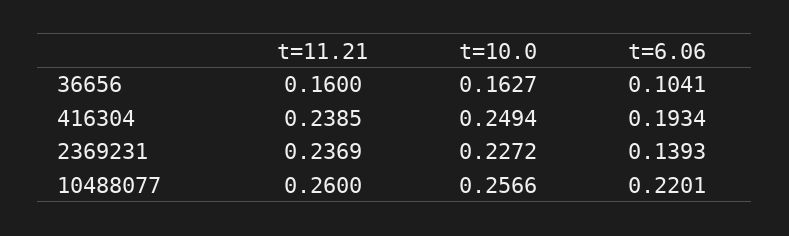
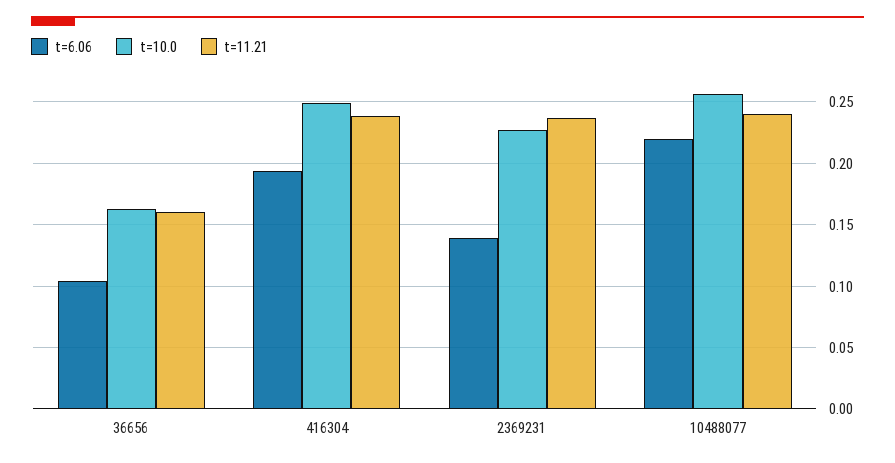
  {
    "t=11.21": {
      "36656": 0.16,
      "416304": 0.2385,
      "2369231": 0.2369,
-     "10488077": 0.26
+     "10488077": 0.24
    },
    "t=10.0": {
      "36656": 0.1627,
      "416304": 0.2494,
      "2369231": 0.2272,
      "10488077": 0.2566
    },
    "t=6.06": {
      "36656": 0.1041,
      "416304": 0.1934,
      "2369231": 0.1393,
      "10488077": 0.2201
    }
  }

